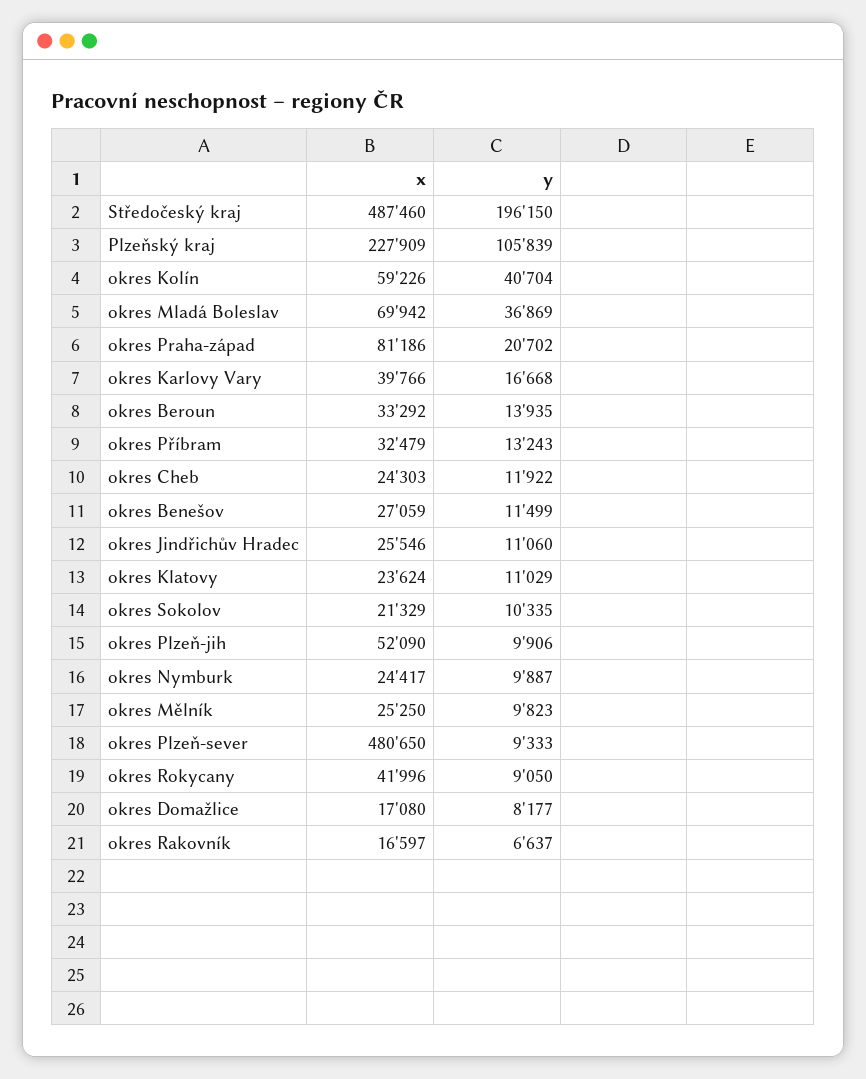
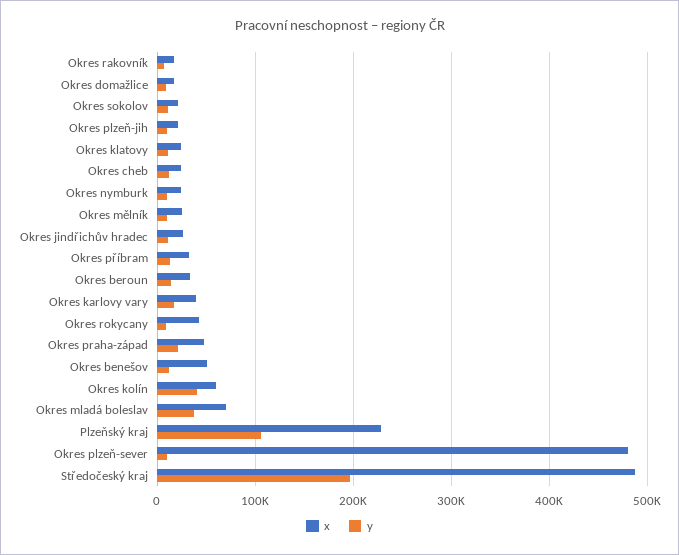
  {
    "x": {
      "Středočeský kraj": 487460,
      "Plzeňský kraj": 227909,
      "okres Kolín": 59226,
      "okres Mladá Boleslav": 69942,
-     "okres Praha-západ": 81186,
+     "okres Praha-západ": 50000,
      "okres Karlovy Vary": 39766,
      "okres Beroun": 33292,
      "okres Příbram": 32479,
      "okres Cheb": 24303,
-     "okres Benešov": 27059,
+     "okres Benešov": 50000,
      "okres Jindřichův Hradec": 25546,
      "okres Klatovy": 23624,
      "okres Sokolov": 21329,
-     "okres Plzeň-jih": 52090,
+     "okres Plzeň-jih": 20000,
      "okres Nymburk": 24417,
      "okres Mělník": 25250,
      "okres Plzeň-sever": 480650,
      "okres Rokycany": 41996,
      "okres Domažlice": 17080,
      "okres Rakovník": 16597
    },
    "y": {
      "Středočeský kraj": 196150,
      "Plzeňský kraj": 105839,
      "okres Kolín": 40704,
      "okres Mladá Boleslav": 36869,
      "okres Praha-západ": 20702,
      "okres Karlovy Vary": 16668,
      "okres Beroun": 13935,
      "okres Příbram": 13243,
      "okres Cheb": 11922,
      "okres Benešov": 11499,
      "okres Jindřichův Hradec": 11060,
      "okres Klatovy": 11029,
      "okres Sokolov": 10335,
      "okres Plzeň-jih": 9906,
      "okres Nymburk": 9887,
      "okres Mělník": 9823,
      "okres Plzeň-sever": 9333,
      "okres Rokycany": 9050,
      "okres Domažlice": 8177,
      "okres Rakovník": 6637
    }
  }

